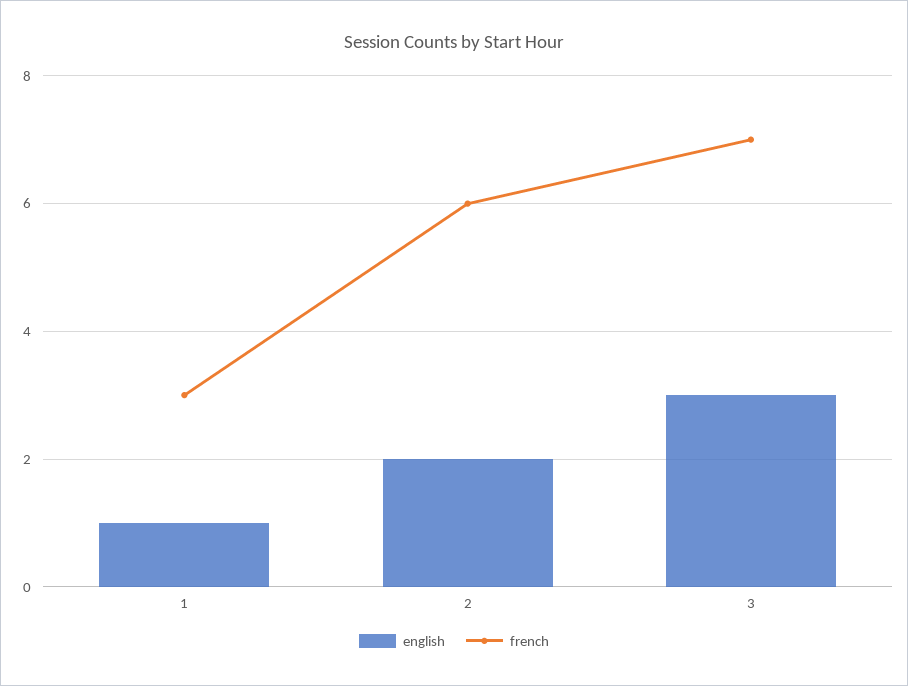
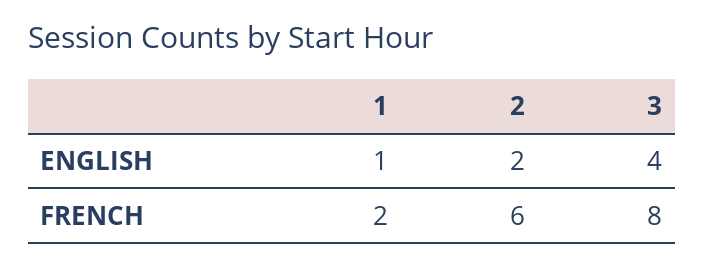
  {
    "english": {
      "1": 1,
      "2": 2,
-     "3": 3
+     "3": 4
    },
    "french": {
-     "1": 3,
+     "1": 2,
      "2": 6,
-     "3": 7
+     "3": 8
    }
  }

